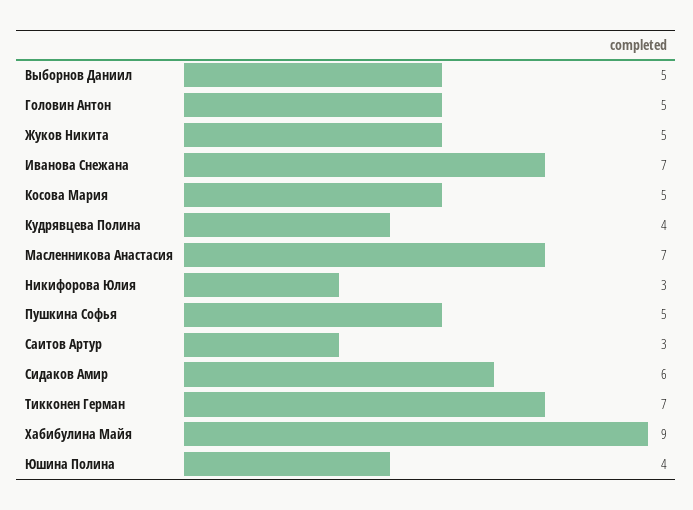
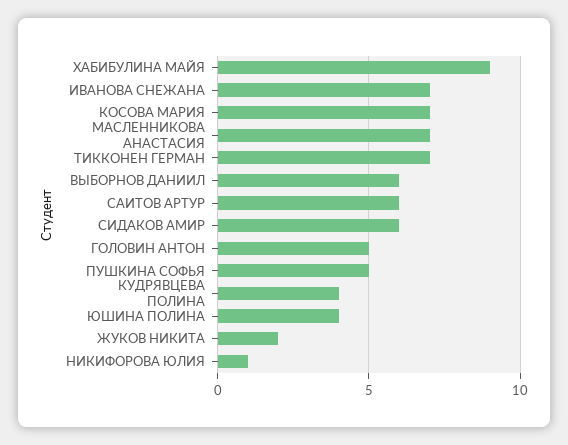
  {
-   "Выборнов Даниил": 5,
+   "Выборнов Даниил": 6,
    "Головин Антон": 5,
-   "Жуков Никита": 5,
+   "Жуков Никита": 2,
    "Иванова Снежана": 7,
-   "Косова Мария": 5,
+   "Косова Мария": 7,
    "Кудрявцева Полина": 4,
    "Масленникова Анастасия": 7,
-   "Никифорова Юлия": 3,
+   "Никифорова Юлия": 1,
    "Пушкина Софья": 5,
-   "Саитов Артур": 3,
+   "Саитов Артур": 6,
    "Сидаков Амир": 6,
    "Тикконен Герман": 7,
    "Хабибулина Майя": 9,
    "Юшина Полина": 4
  }

